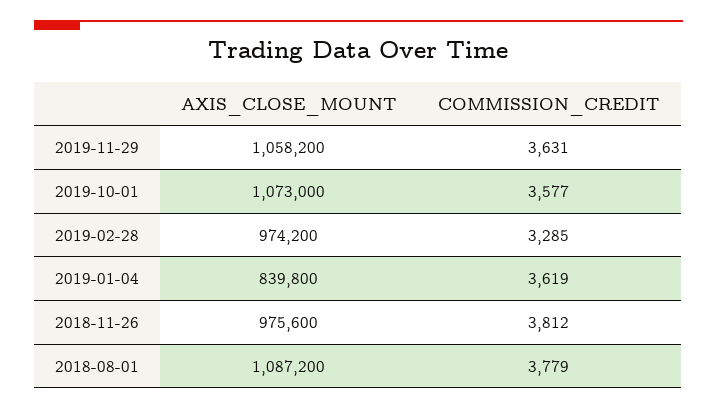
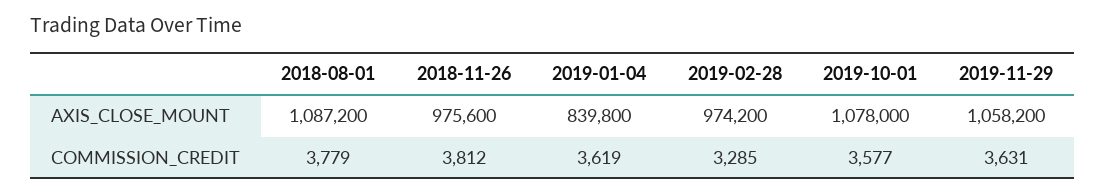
  {
    "AXIS_CLOSE_MOUNT": {
      "2019-11-29": 1058200,
-     "2019-10-01": 1073000,
+     "2019-10-01": 1078000,
      "2019-02-28": 974200,
      "2019-01-04": 839800,
      "2018-11-26": 975600,
      "2018-08-01": 1087200
    },
    "COMMISSION_CREDIT": {
      "2019-11-29": 3631,
      "2019-10-01": 3577,
      "2019-02-28": 3285,
      "2019-01-04": 3619,
      "2018-11-26": 3812,
      "2018-08-01": 3779
    }
  }

